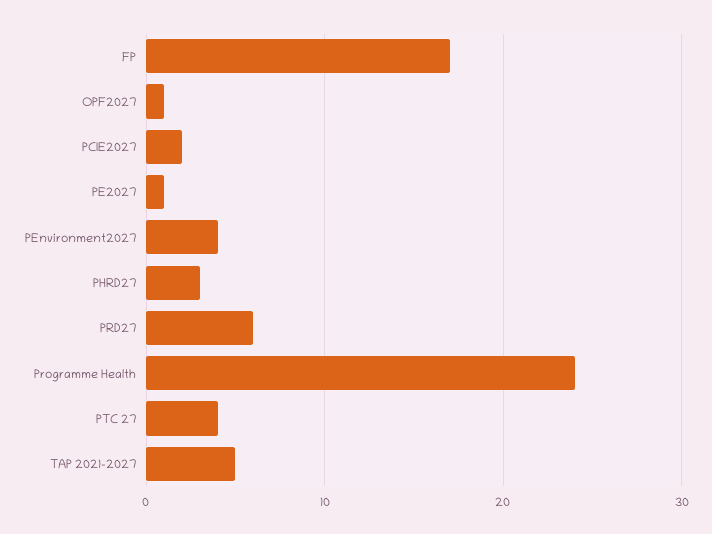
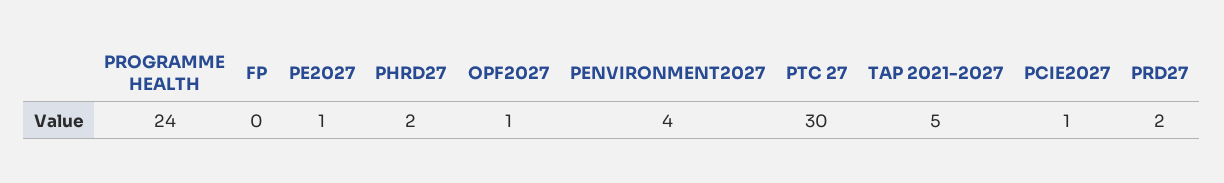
  {
-   "FP": 17,
+   "FP": 0,
    "OPF2027": 1,
-   "PCIE2027": 2,
+   "PCIE2027": 1,
    "PE2027": 1,
    "PEnvironment2027": 4,
-   "PHRD27": 3,
+   "PHRD27": 2,
-   "PRD27": 6,
+   "PRD27": 2,
    "Programme Health": 24,
-   "PTC 27": 4,
+   "PTC 27": 30,
    "TAP 2021-2027": 5
  }

